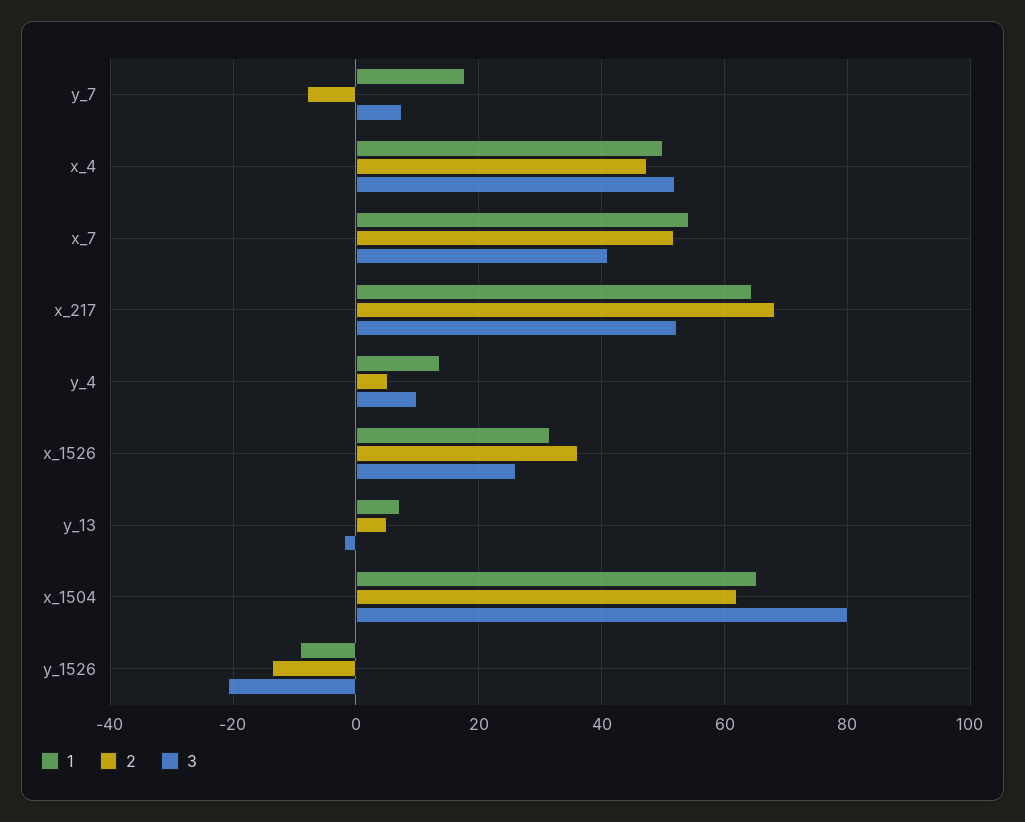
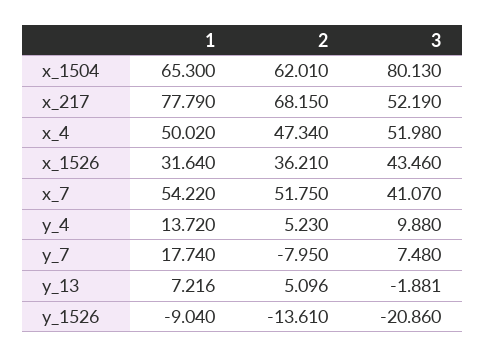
  {
    "1": {
      "y_7": 17.74,
      "x_4": 50.02,
      "x_7": 54.22,
-     "x_217": 64,
+     "x_217": 77.79,
      "y_4": 13.72,
      "x_1526": 31.64,
      "y_13": 7.216,
      "x_1504": 65.3,
      "y_1526": -9.04
    },
    "2": {
      "y_7": -7.95,
      "x_4": 47.34,
      "x_7": 51.75,
      "x_217": 68.15,
      "y_4": 5.23,
      "x_1526": 36.21,
      "y_13": 5.096,
      "x_1504": 62.01,
      "y_1526": -13.61
    },
    "3": {
      "y_7": 7.48,
      "x_4": 51.98,
      "x_7": 41.07,
      "x_217": 52.19,
      "y_4": 9.88,
-     "x_1526": 26,
+     "x_1526": 43.46,
      "y_13": -1.881,
      "x_1504": 80.13,
      "y_1526": -20.86
    }
  }

